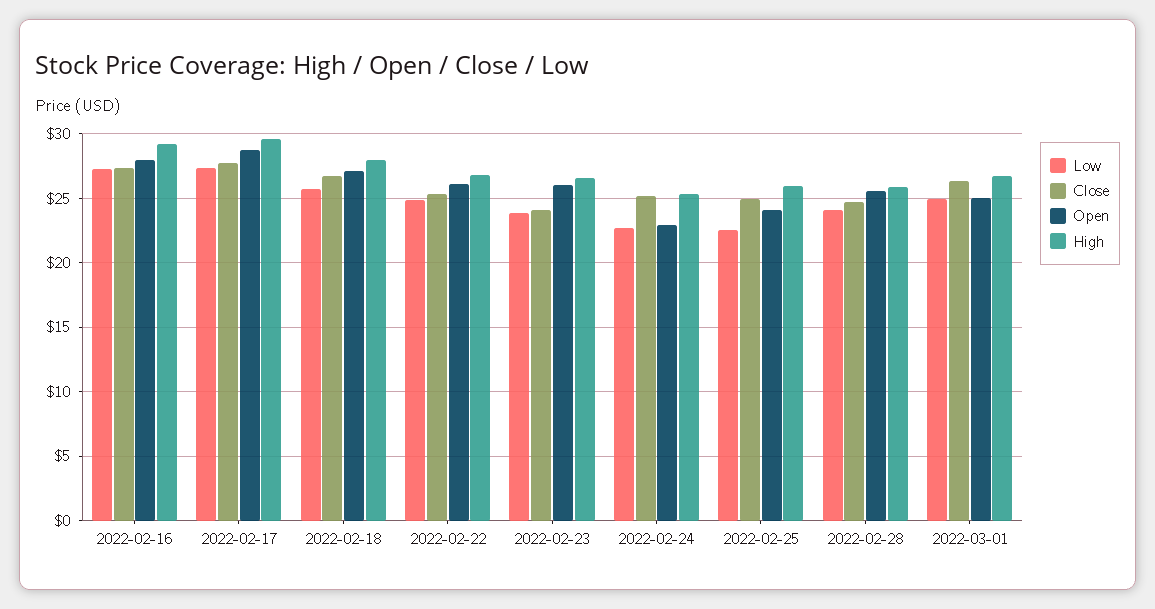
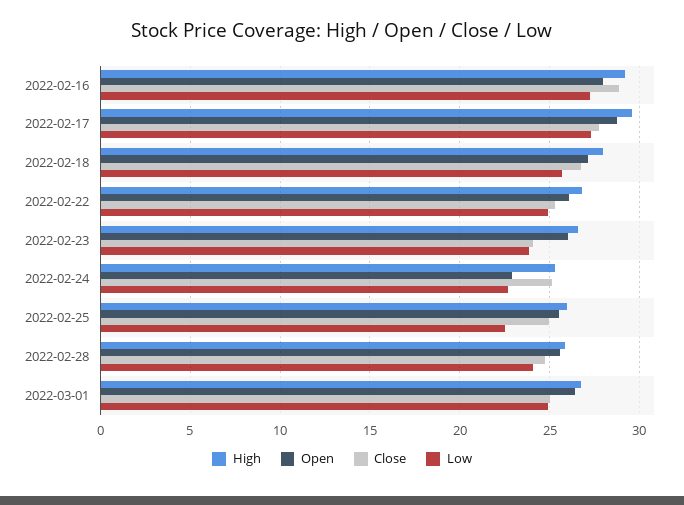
  {
    "Low": {
      "2022-02-16": 27.5,
      "2022-02-17": 27.5,
      "2022-02-18": 25.5,
      "2022-02-22": 25,
      "2022-02-23": 24,
      "2022-02-24": 22.5,
      "2022-02-25": 22.5,
      "2022-02-28": 24,
      "2022-03-01": 25
    },
    "Close": {
-     "2022-02-16": 27.5,
+     "2022-02-16": 29,
      "2022-02-17": 28,
      "2022-02-18": 26.5,
      "2022-02-22": 25.5,
      "2022-02-23": 24,
      "2022-02-24": 25,
      "2022-02-25": 25,
      "2022-02-28": 24.5,
-     "2022-03-01": 26.5
+     "2022-03-01": 25
    },
    "Open": {
      "2022-02-16": 28,
      "2022-02-17": 28.5,
      "2022-02-18": 27,
      "2022-02-22": 26,
      "2022-02-23": 26,
      "2022-02-24": 23,
-     "2022-02-25": 24,
+     "2022-02-25": 25.5,
      "2022-02-28": 25.5,
-     "2022-03-01": 25
+     "2022-03-01": 26.5
    },
    "High": {
      "2022-02-16": 29,
      "2022-02-17": 29.5,
      "2022-02-18": 28,
      "2022-02-22": 27,
      "2022-02-23": 26.5,
      "2022-02-24": 25.5,
      "2022-02-25": 26,
      "2022-02-28": 26,
      "2022-03-01": 27
    }
  }

